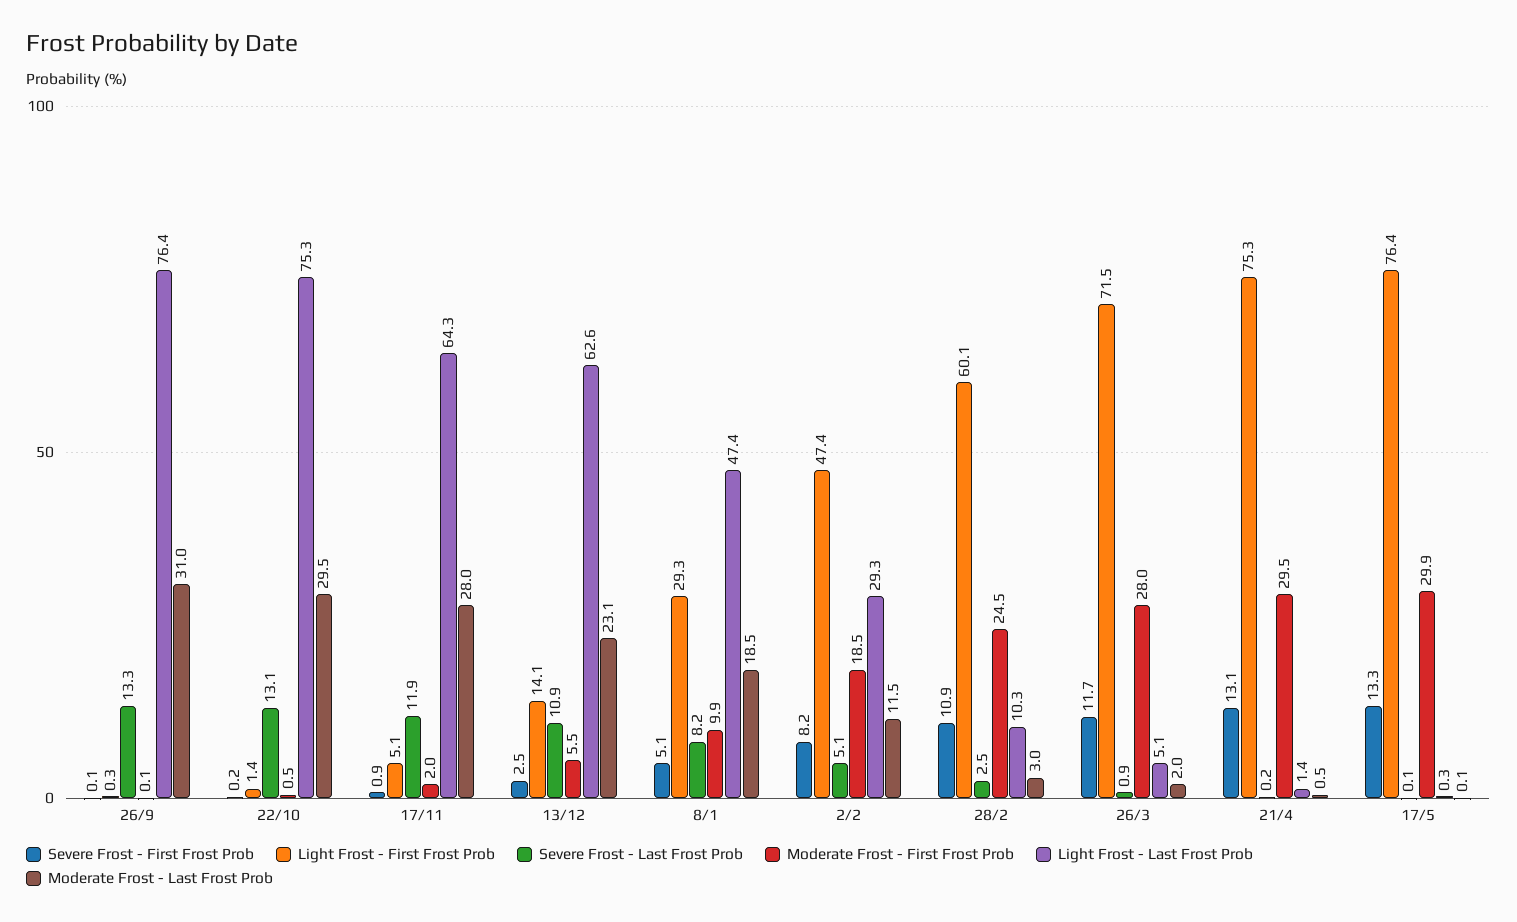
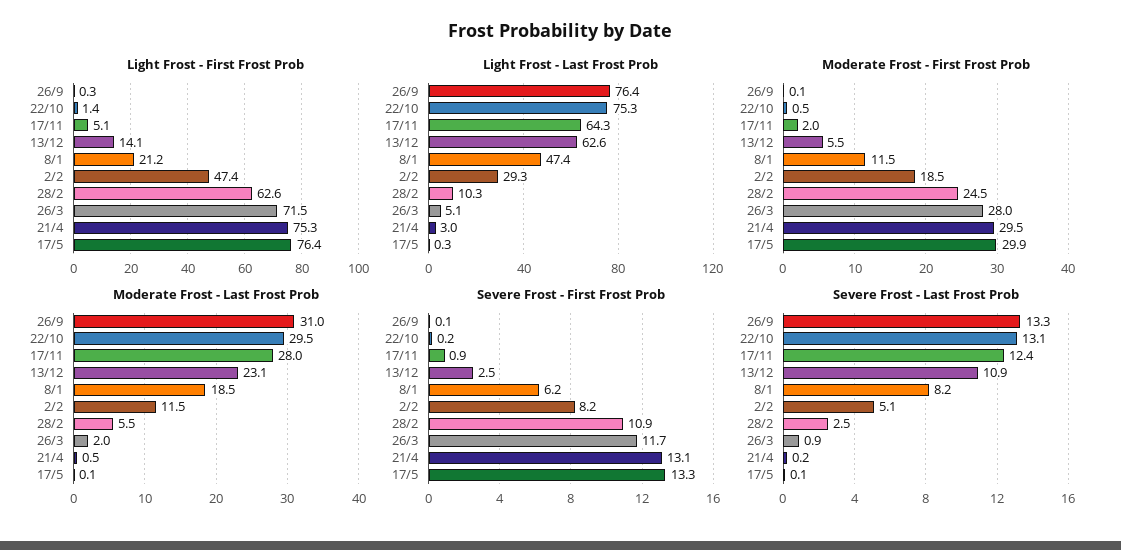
  {
    "Severe Frost - First Frost Prob": {
      "26/9": 0.1,
      "22/10": 0.2,
      "17/11": 0.9,
      "13/12": 2.5,
-     "8/1": 5.1,
+     "8/1": 6.2,
      "2/2": 8.2,
      "28/2": 10.9,
      "26/3": 11.7,
      "21/4": 13.1,
      "17/5": 13.3
    },
    "Light Frost - First Frost Prob": {
      "26/9": 0.3,
      "22/10": 1.4,
      "17/11": 5.1,
      "13/12": 14.1,
-     "8/1": 29.3,
+     "8/1": 21.2,
      "2/2": 47.4,
-     "28/2": 60.1,
+     "28/2": 62.6,
      "26/3": 71.5,
      "21/4": 75.3,
      "17/5": 76.4
    },
    "Severe Frost - Last Frost Prob": {
      "26/9": 13.3,
      "22/10": 13.1,
-     "17/11": 11.9,
+     "17/11": 12.4,
      "13/12": 10.9,
      "8/1": 8.2,
      "2/2": 5.1,
      "28/2": 2.5,
      "26/3": 0.9,
      "21/4": 0.2,
      "17/5": 0.1
    },
    "Moderate Frost - First Frost Prob": {
      "26/9": 0.1,
      "22/10": 0.5,
      "17/11": 2,
      "13/12": 5.5,
-     "8/1": 9.9,
+     "8/1": 11.5,
      "2/2": 18.5,
      "28/2": 24.5,
      "26/3": 28,
      "21/4": 29.5,
      "17/5": 29.9
    },
    "Light Frost - Last Frost Prob": {
      "26/9": 76.4,
      "22/10": 75.3,
      "17/11": 64.3,
      "13/12": 62.6,
      "8/1": 47.4,
      "2/2": 29.3,
      "28/2": 10.3,
      "26/3": 5.1,
-     "21/4": 1.4,
+     "21/4": 3,
      "17/5": 0.3
    },
    "Moderate Frost - Last Frost Prob": {
      "26/9": 31,
      "22/10": 29.5,
      "17/11": 28,
      "13/12": 23.1,
      "8/1": 18.5,
      "2/2": 11.5,
-     "28/2": 3,
+     "28/2": 5.5,
      "26/3": 2,
      "21/4": 0.5,
      "17/5": 0.1
    }
  }

